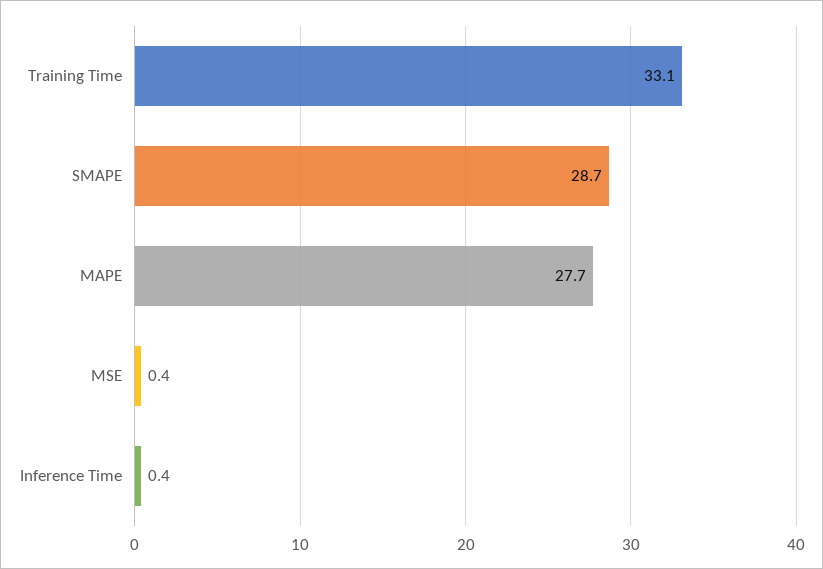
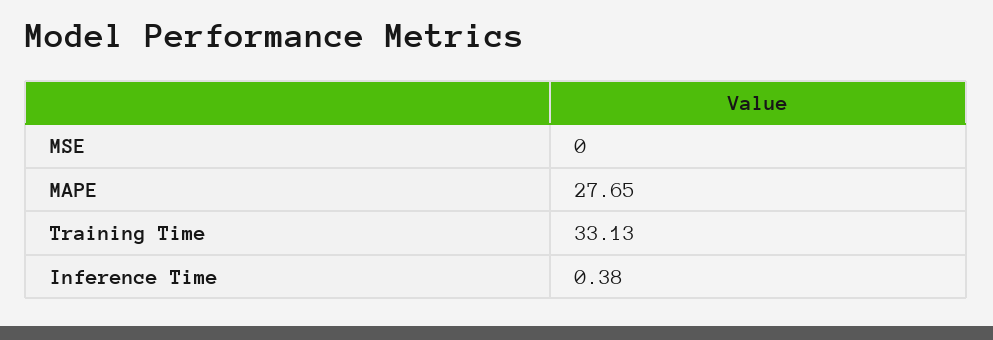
  {
    "Training Time": 33.13,
-   "SMAPE": 28.7,
    "MAPE": 27.65,
-   "MSE": 0.4,
+   "MSE": 0,
    "Inference Time": 0.38
  }

